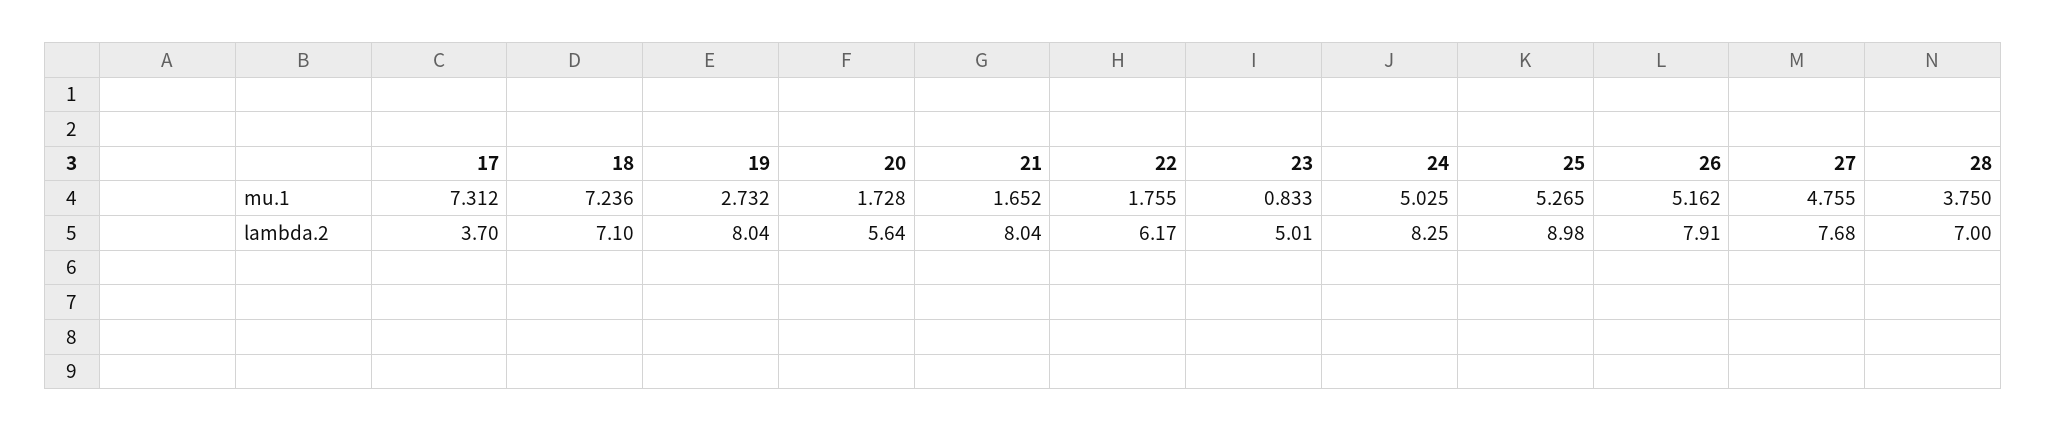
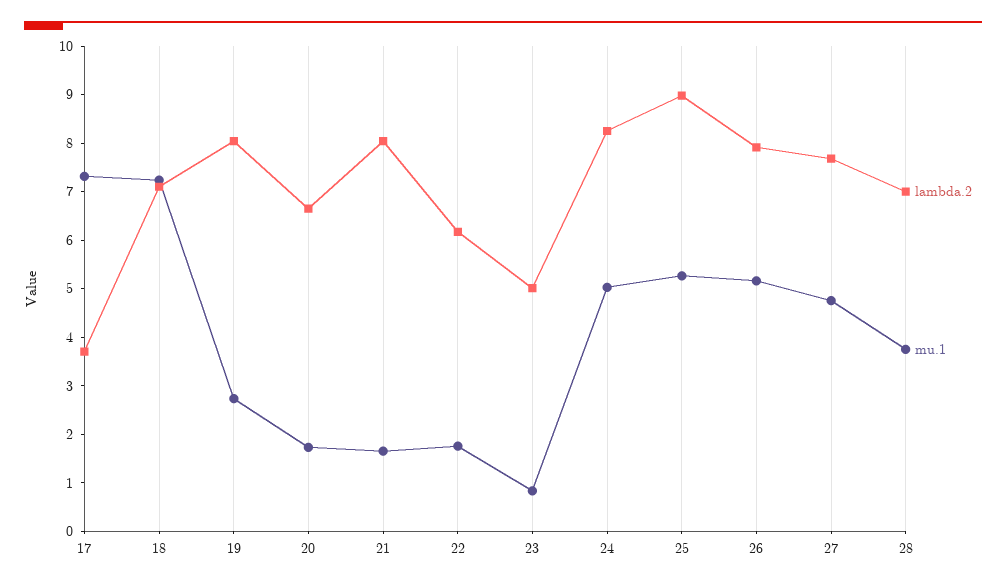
  {
    "mu.1": {
      "17": 7.312,
      "18": 7.236,
      "19": 2.732,
      "20": 1.728,
      "21": 1.652,
      "22": 1.755,
      "23": 0.833,
      "24": 5.025,
      "25": 5.265,
      "26": 5.162,
      "27": 4.755,
      "28": 3.75
    },
    "lambda.2": {
      "17": 3.7,
      "18": 7.1,
      "19": 8.04,
-     "20": 5.64,
+     "20": 6.6,
      "21": 8.04,
      "22": 6.17,
      "23": 5.01,
      "24": 8.25,
      "25": 8.98,
      "26": 7.91,
      "27": 7.68,
      "28": 7
    }
  }

